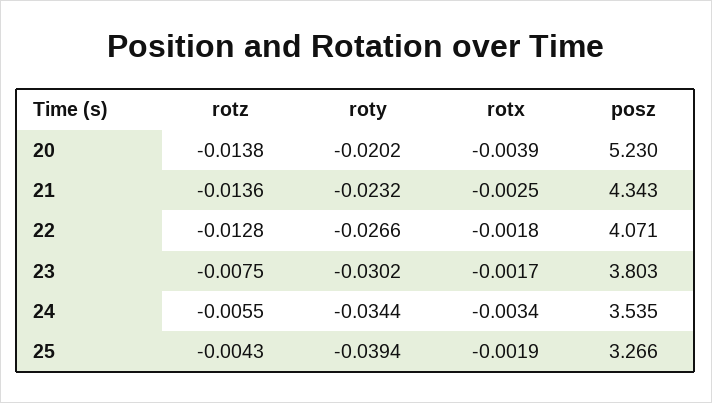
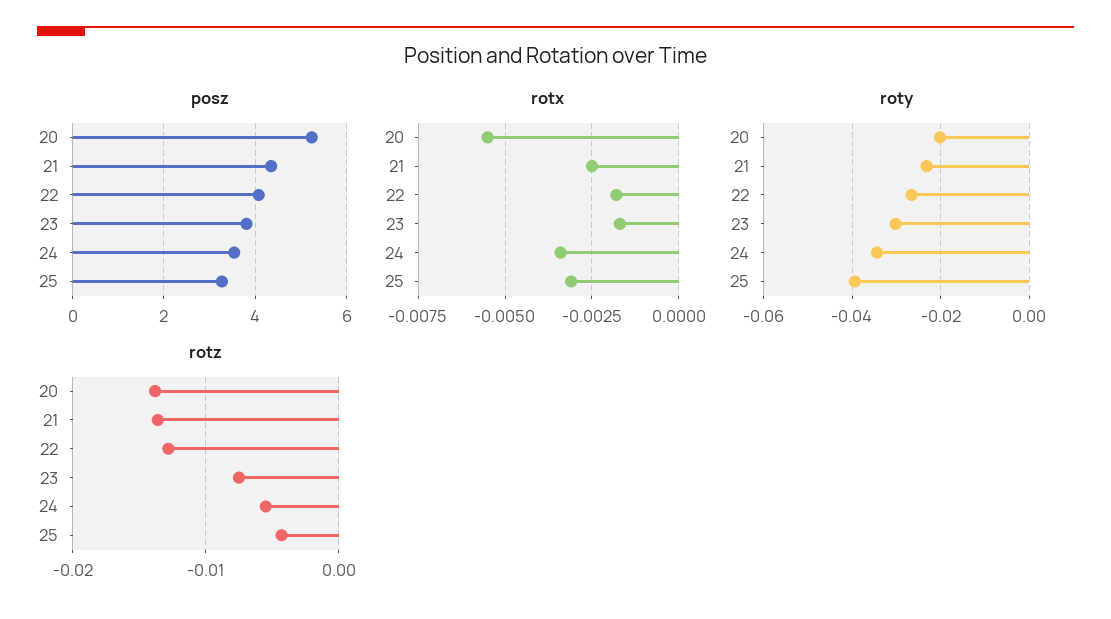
  {
    "rotz": {
      "20": -0.0138,
      "21": -0.0136,
      "22": -0.0128,
      "23": -0.0075,
      "24": -0.0055,
      "25": -0.0043
    },
    "roty": {
      "20": -0.0202,
      "21": -0.0232,
      "22": -0.0266,
      "23": -0.0302,
      "24": -0.0344,
      "25": -0.0394
    },
    "rotx": {
-     "20": -0.0039,
+     "20": -0.0055,
      "21": -0.0025,
      "22": -0.0018,
      "23": -0.0017,
      "24": -0.0034,
-     "25": -0.0019
+     "25": -0.003
    },
    "posz": {
      "20": 5.23,
      "21": 4.343,
      "22": 4.071,
      "23": 3.803,
      "24": 3.535,
      "25": 3.266
    }
  }

